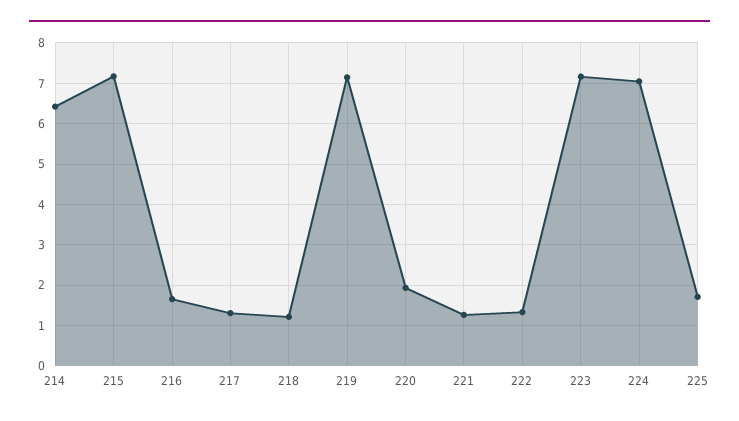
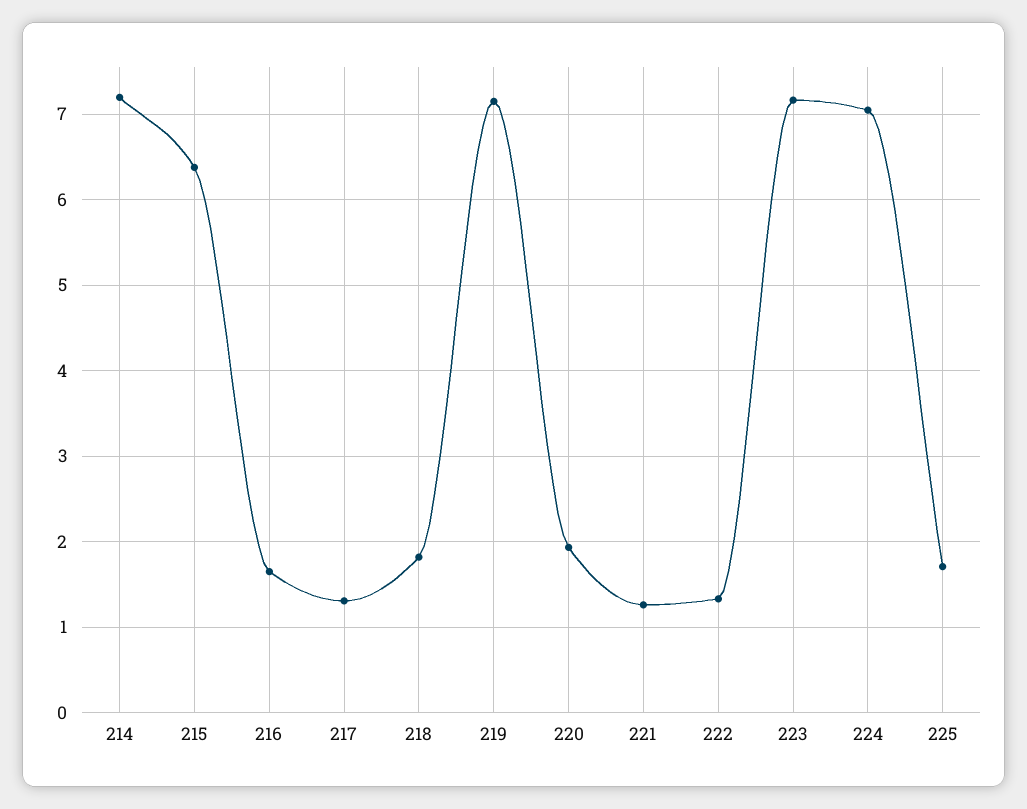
  {
-   "214": 6.4,
+   "214": 7.2,
-   "215": 7.2,
+   "215": 6.4,
    "216": 1.7,
    "217": 1.3,
-   "218": 1.2,
+   "218": 1.8,
    "219": 7.2,
    "220": 1.9,
    "221": 1.3,
    "222": 1.3,
    "223": 7.2,
    "224": 7,
    "225": 1.7
  }

